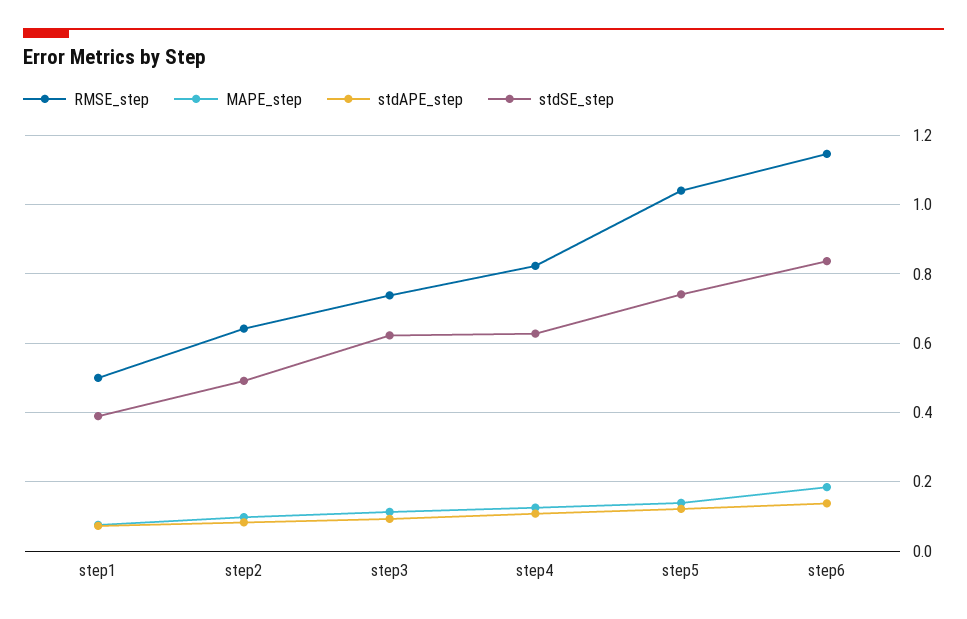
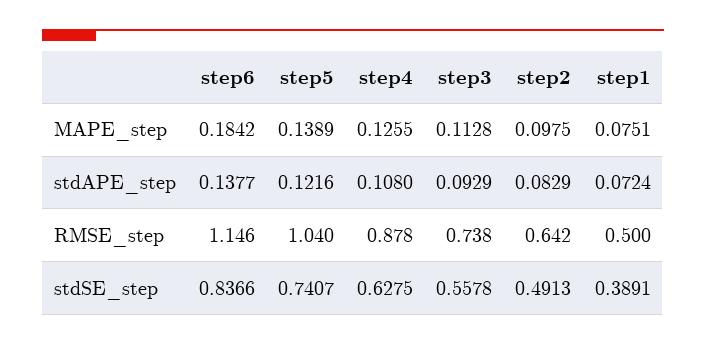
  {
    "RMSE_step": {
      "step1": 0.5,
      "step2": 0.642,
      "step3": 0.738,
-     "step4": 0.82,
+     "step4": 0.878,
      "step5": 1.04,
      "step6": 1.146
    },
    "MAPE_step": {
      "step1": 0.0751,
      "step2": 0.0975,
      "step3": 0.1128,
      "step4": 0.1255,
      "step5": 0.1389,
      "step6": 0.1842
    },
    "stdAPE_step": {
      "step1": 0.0724,
      "step2": 0.0829,
      "step3": 0.0929,
      "step4": 0.108,
      "step5": 0.1216,
      "step6": 0.1377
    },
    "stdSE_step": {
      "step1": 0.3891,
      "step2": 0.4913,
-     "step3": 0.62,
+     "step3": 0.5578,
      "step4": 0.6275,
      "step5": 0.7407,
      "step6": 0.8366
    }
  }

